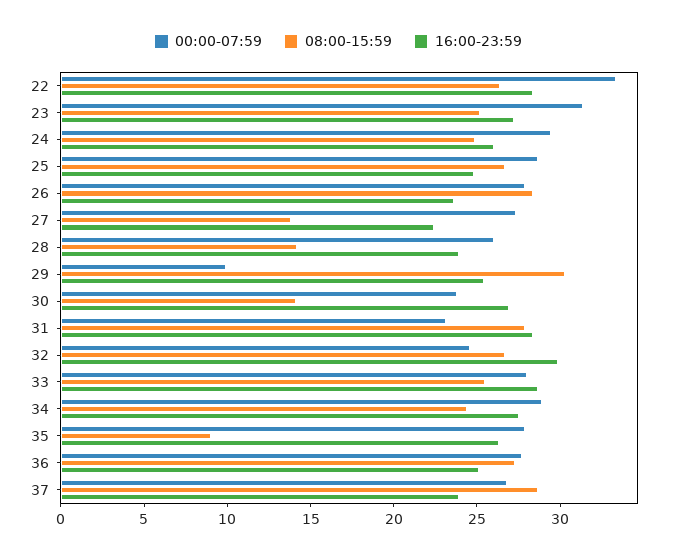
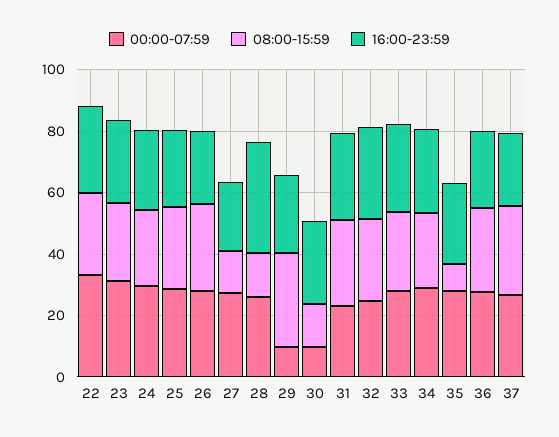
  {
    "00:00-07:59": {
      "22": 33,
      "23": 31,
      "24": 29,
      "25": 29,
      "26": 28,
      "27": 27,
      "28": 26,
      "29": 10,
-     "30": 24,
+     "30": 10,
      "31": 23,
      "32": 25,
      "33": 28,
      "34": 29,
      "35": 28,
      "36": 28,
      "37": 27
    },
    "08:00-15:59": {
      "22": 26,
      "23": 25,
      "24": 25,
      "25": 27,
      "26": 28,
      "27": 14,
      "28": 14,
      "29": 30,
      "30": 14,
      "31": 28,
      "32": 27,
      "33": 26,
      "34": 24,
      "35": 9,
      "36": 27,
      "37": 29
    },
    "16:00-23:59": {
      "22": 28,
      "23": 27,
      "24": 26,
      "25": 25,
      "26": 24,
      "27": 22,
-     "28": 24,
+     "28": 35,
      "29": 25,
      "30": 27,
      "31": 28,
      "32": 30,
      "33": 29,
      "34": 28,
      "35": 26,
      "36": 25,
      "37": 24
    }
  }

